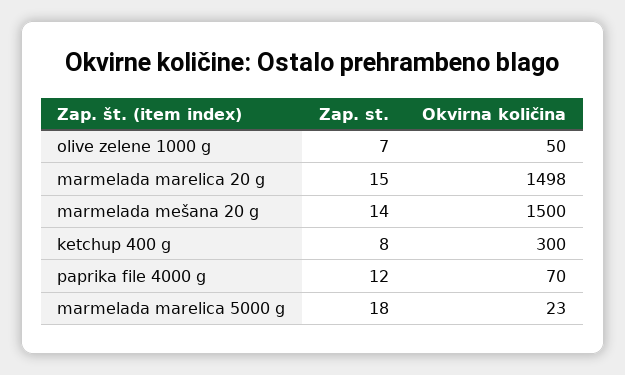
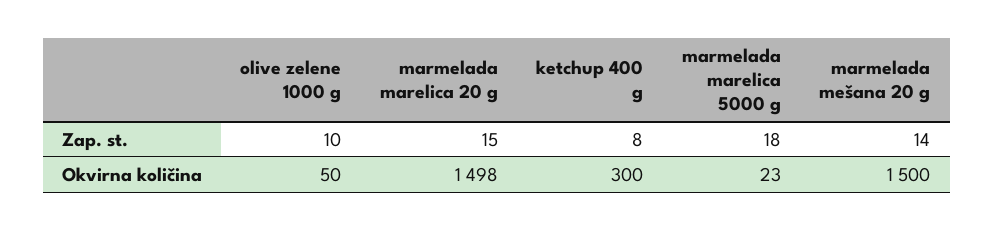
  {
    "Zap. st.": {
-     "olive zelene 1000 g": 7,
+     "olive zelene 1000 g": 10,
      "marmelada marelica 20 g": 15,
      "marmelada mešana 20 g": 14,
      "ketchup 400 g": 8,
-     "paprika file 4000 g": 12,
      "marmelada marelica 5000 g": 18
    },
    "Okvirna količina": {
      "olive zelene 1000 g": 50,
      "marmelada marelica 20 g": 1498,
      "marmelada mešana 20 g": 1500,
      "ketchup 400 g": 300,
-     "paprika file 4000 g": 70,
      "marmelada marelica 5000 g": 23
    }
  }

